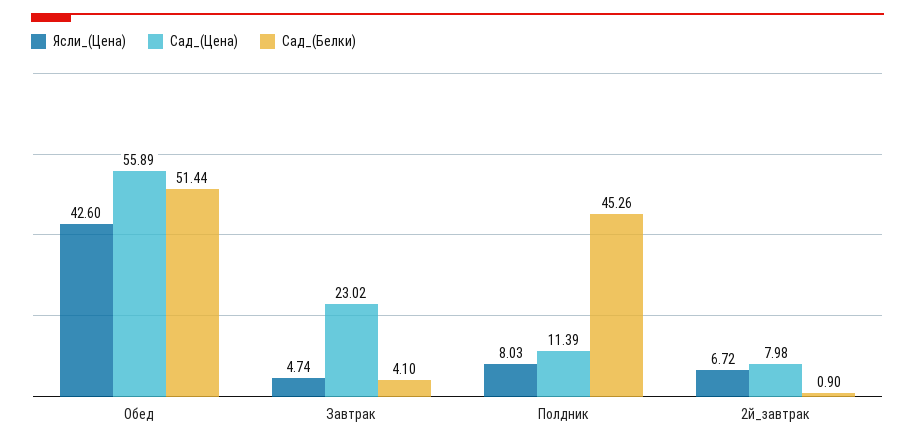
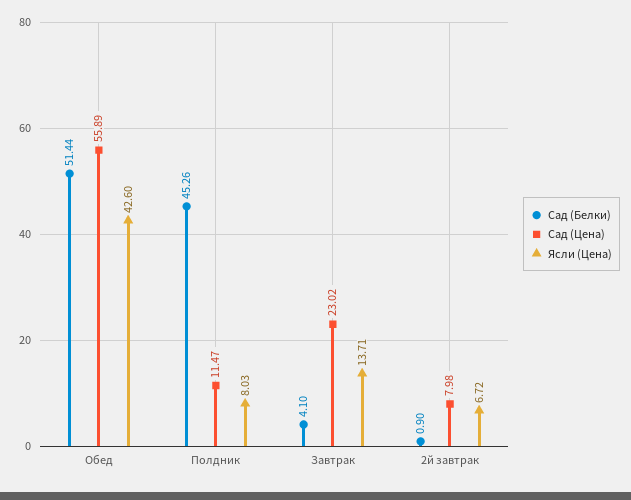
  {
    "Ясли_(Цена)": {
      "Обед": 42.6,
-     "Завтрак": 4.74,
+     "Завтрак": 13.71,
      "Полдник": 8.03,
      "2й_завтрак": 6.72
    },
    "Сад_(Цена)": {
      "Обед": 55.89,
      "Завтрак": 23.02,
-     "Полдник": 11.39,
+     "Полдник": 11.47,
      "2й_завтрак": 7.98
    },
    "Сад_(Белки)": {
      "Обед": 51.44,
      "Завтрак": 4.1,
      "Полдник": 45.26,
      "2й_завтрак": 0.9
    }
  }

